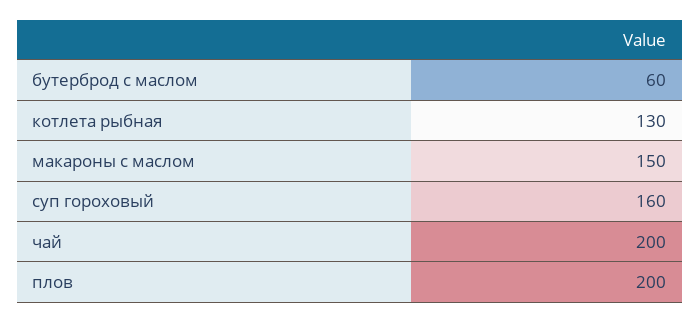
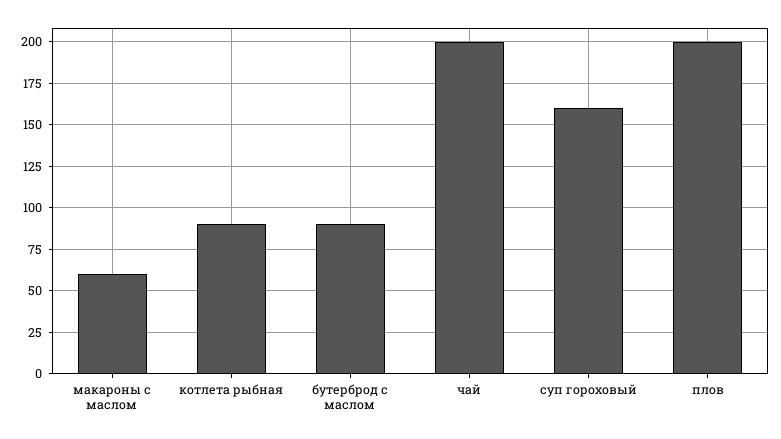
  {
-   "бутерброд с маслом": 60,
+   "бутерброд с маслом": 90,
-   "котлета рыбная": 130,
+   "котлета рыбная": 90,
-   "макароны с маслом": 150,
+   "макароны с маслом": 60,
    "суп гороховый": 160,
    "чай": 200,
    "плов": 200
  }

